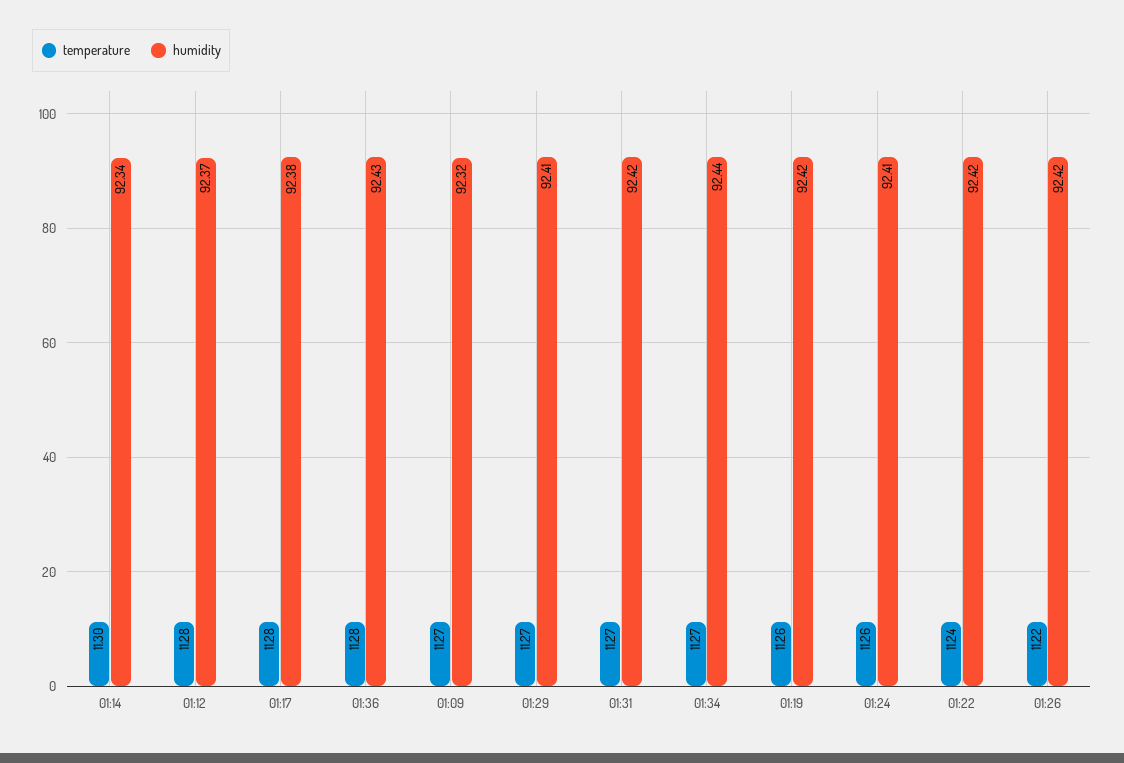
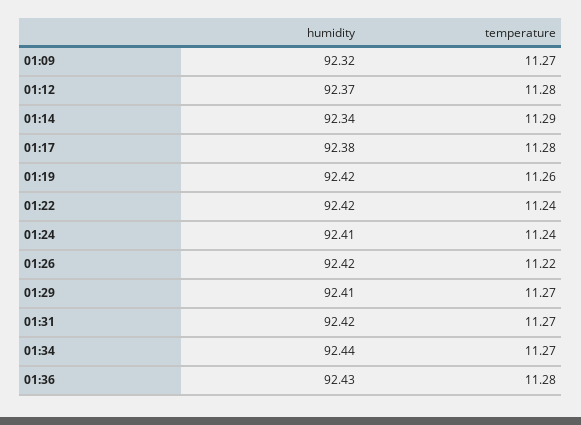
  {
    "temperature": {
-     "01:14": 11.3,
+     "01:14": 11.29,
      "01:12": 11.28,
      "01:17": 11.28,
      "01:36": 11.28,
      "01:09": 11.27,
      "01:29": 11.27,
      "01:31": 11.27,
      "01:34": 11.27,
      "01:19": 11.26,
-     "01:24": 11.26,
+     "01:24": 11.24,
      "01:22": 11.24,
      "01:26": 11.22
    },
    "humidity": {
      "01:14": 92.34,
      "01:12": 92.37,
      "01:17": 92.38,
      "01:36": 92.43,
      "01:09": 92.32,
      "01:29": 92.41,
      "01:31": 92.42,
      "01:34": 92.44,
      "01:19": 92.42,
      "01:24": 92.41,
      "01:22": 92.42,
      "01:26": 92.42
    }
  }

